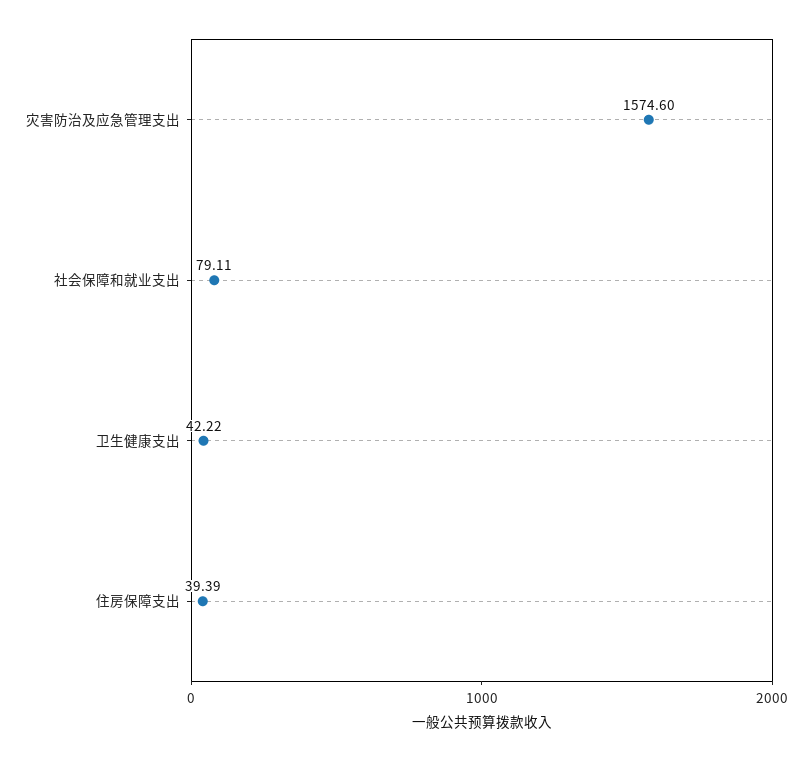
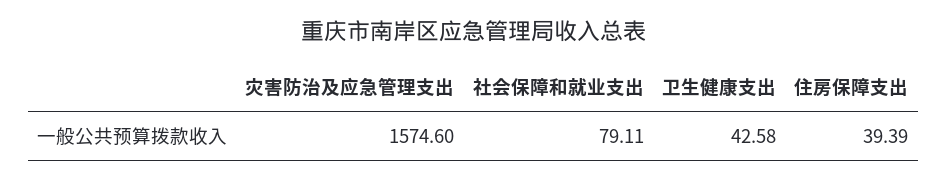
  {
    "灾害防治及应急管理支出": 1574.6,
    "社会保障和就业支出": 79.11,
-   "卫生健康支出": 42.22,
+   "卫生健康支出": 42.58,
    "住房保障支出": 39.39
  }

